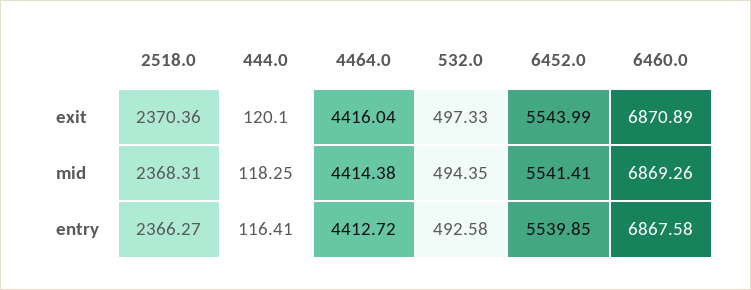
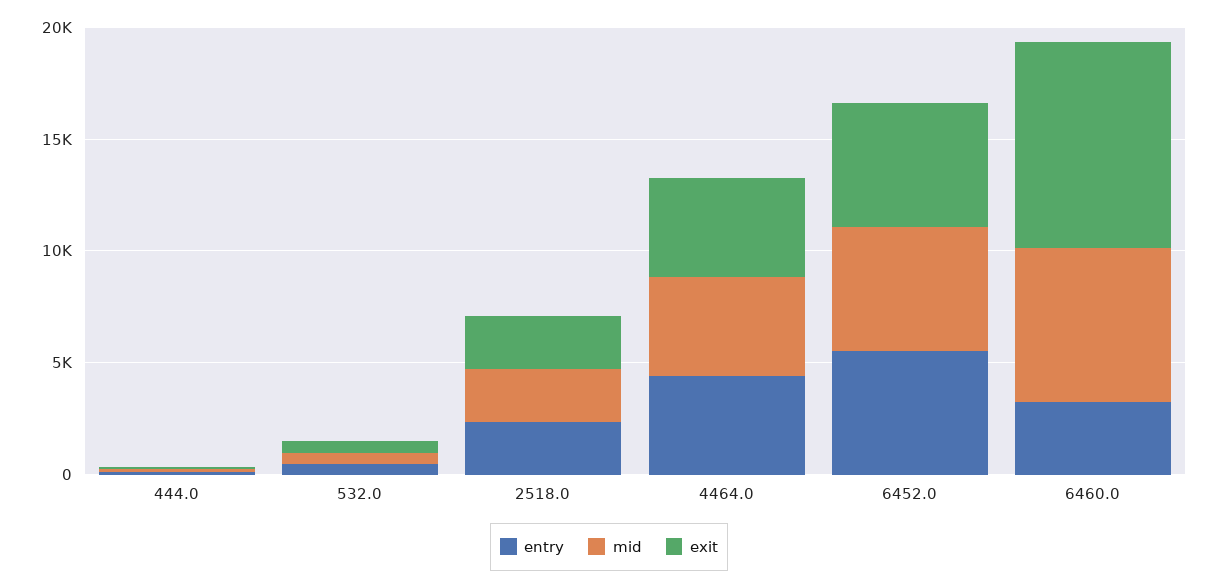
  {
    "exit": {
      "2518.0": 2370.36,
      "444.0": 120.1,
      "4464.0": 4416.04,
      "532.0": 497.33,
      "6452.0": 5543.99,
-     "6460.0": 6870.89
+     "6460.0": 9000
    },
    "mid": {
      "2518.0": 2368.31,
      "444.0": 118.25,
      "4464.0": 4414.38,
      "532.0": 494.35,
      "6452.0": 5541.41,
      "6460.0": 6869.26
    },
    "entry": {
      "2518.0": 2366.27,
      "444.0": 116.41,
      "4464.0": 4412.72,
      "532.0": 492.58,
      "6452.0": 5539.85,
-     "6460.0": 6867.58
+     "6460.0": 3000
    }
  }

